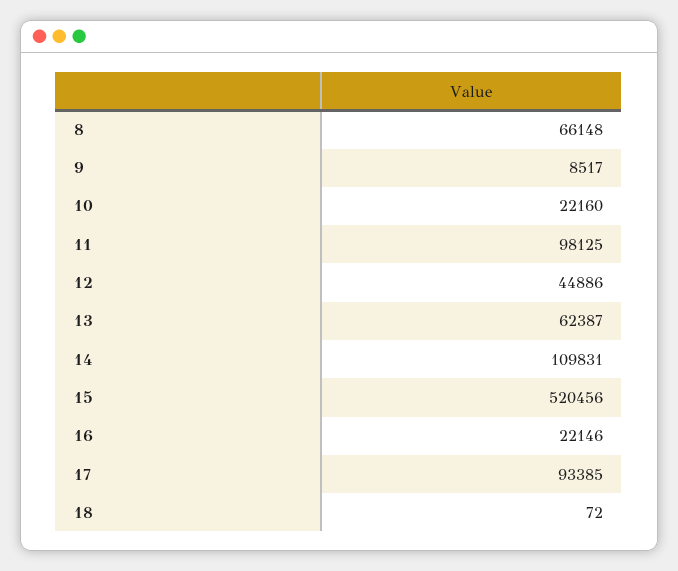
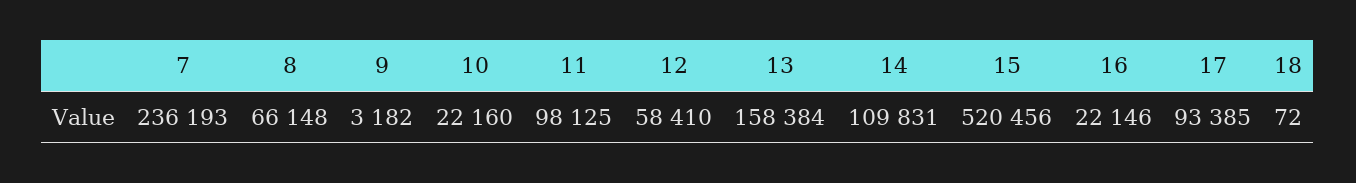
  {
    "8": 66148,
-   "9": 8517,
+   "9": 3182,
    "10": 22160,
    "11": 98125,
-   "12": 44886,
+   "12": 58410,
-   "13": 62387,
+   "13": 158384,
    "14": 109831,
    "15": 520456,
    "16": 22146,
    "17": 93385,
-   "18": 72
+   "18": 72,
+   "7": 236193
  }

